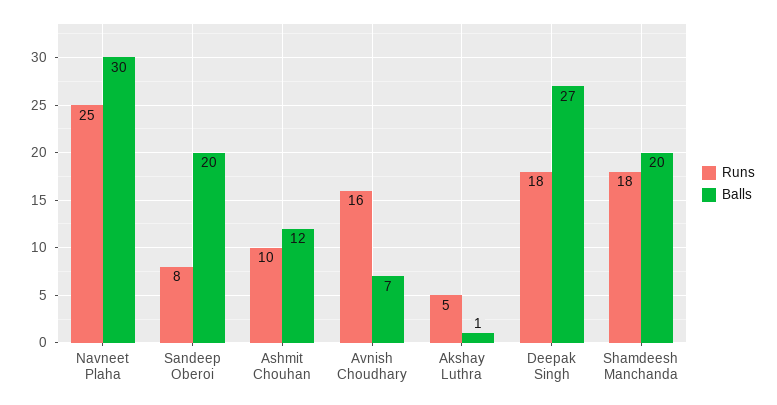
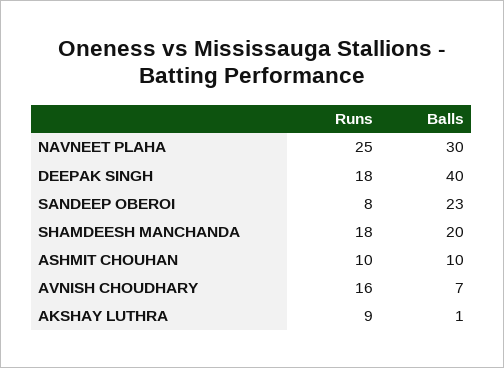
  {
    "Runs": {
      "Navneet Plaha": 25,
      "Sandeep Oberoi": 8,
      "Ashmit Chouhan": 10,
      "Avnish Choudhary": 16,
-     "Akshay Luthra": 5,
+     "Akshay Luthra": 9,
      "Deepak Singh": 18,
      "Shamdeesh Manchanda": 18
    },
    "Balls": {
      "Navneet Plaha": 30,
-     "Sandeep Oberoi": 20,
+     "Sandeep Oberoi": 23,
-     "Ashmit Chouhan": 12,
+     "Ashmit Chouhan": 10,
      "Avnish Choudhary": 7,
      "Akshay Luthra": 1,
-     "Deepak Singh": 27,
+     "Deepak Singh": 40,
      "Shamdeesh Manchanda": 20
    }
  }

